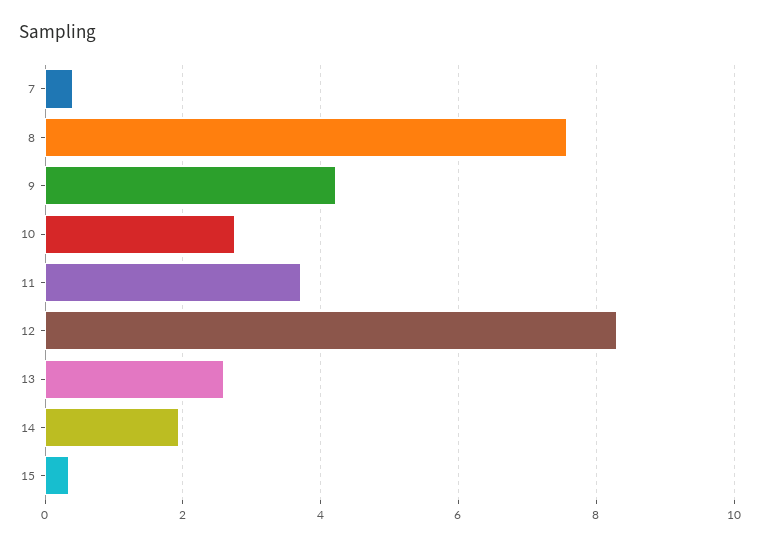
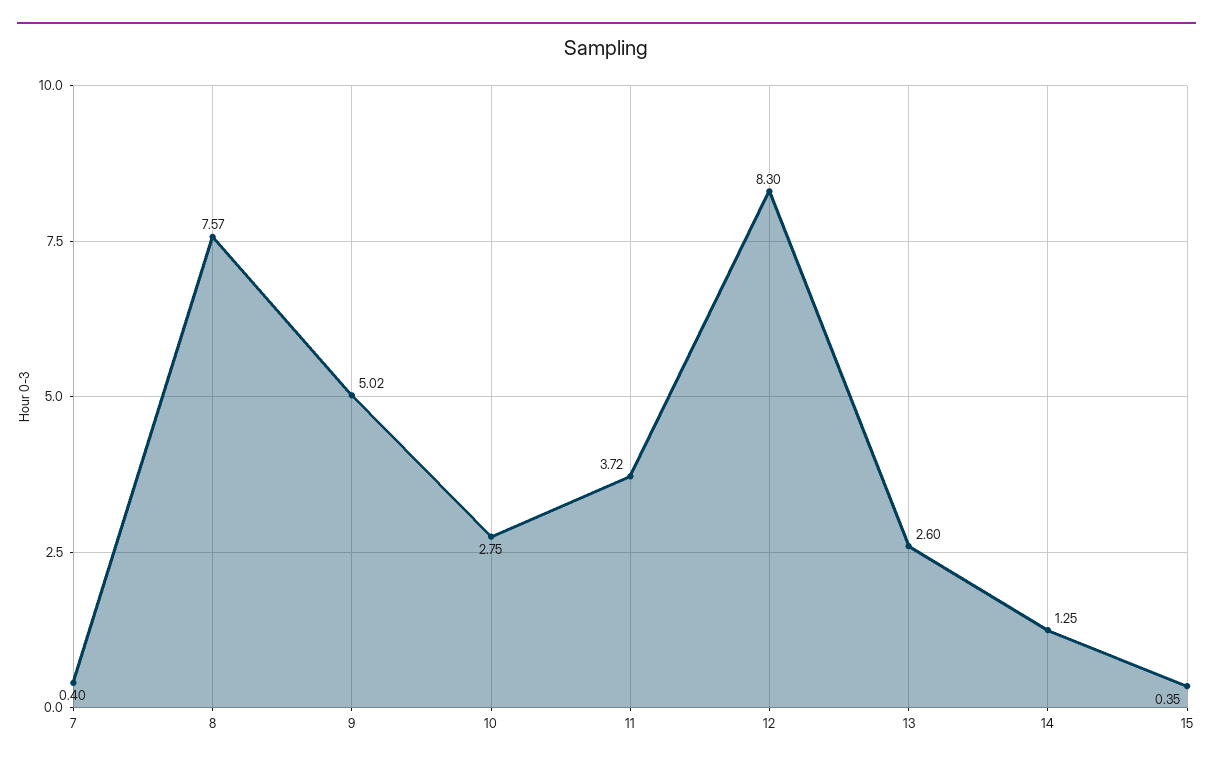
  {
    "7": 0.4,
    "8": 7.57,
-   "9": 4.2,
+   "9": 5.02,
    "10": 2.75,
    "11": 3.72,
    "12": 8.3,
    "13": 2.6,
-   "14": 2,
+   "14": 1.25,
    "15": 0.35
  }

